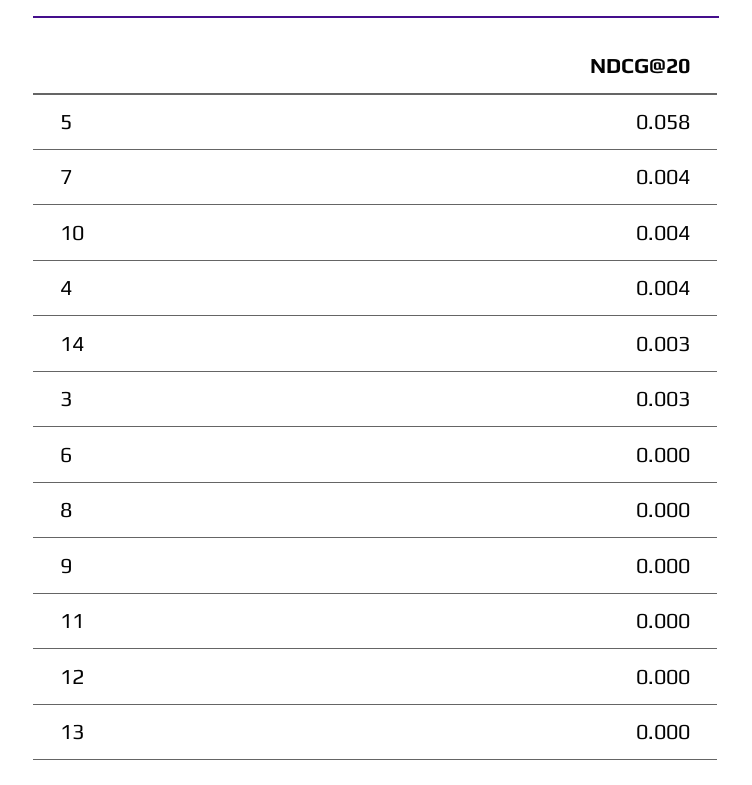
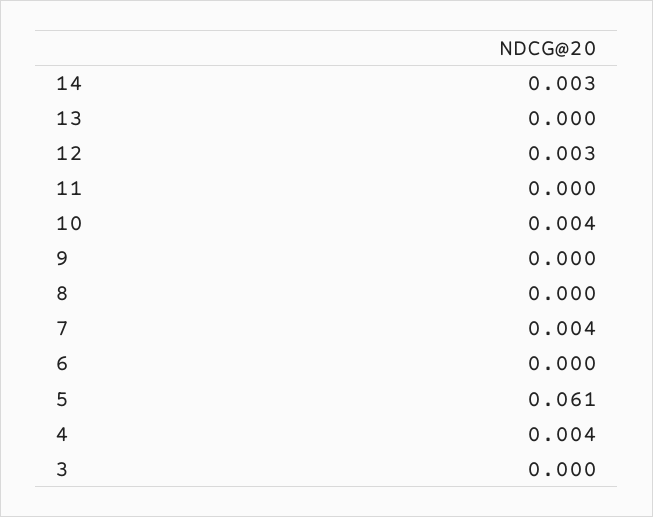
  {
-   "5": 0.058,
+   "5": 0.061,
    "7": 0.004,
    "10": 0.004,
    "4": 0.004,
    "14": 0.003,
-   "3": 0.003,
+   "3": 0,
    "6": 0,
    "8": 0,
    "9": 0,
    "11": 0,
-   "12": 0,
+   "12": 0.003,
    "13": 0
  }

